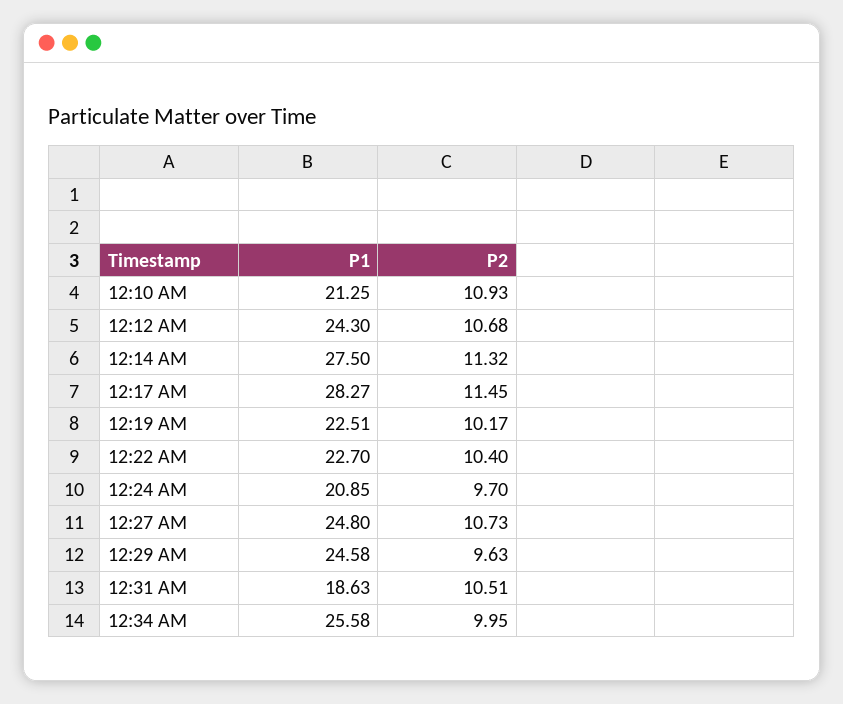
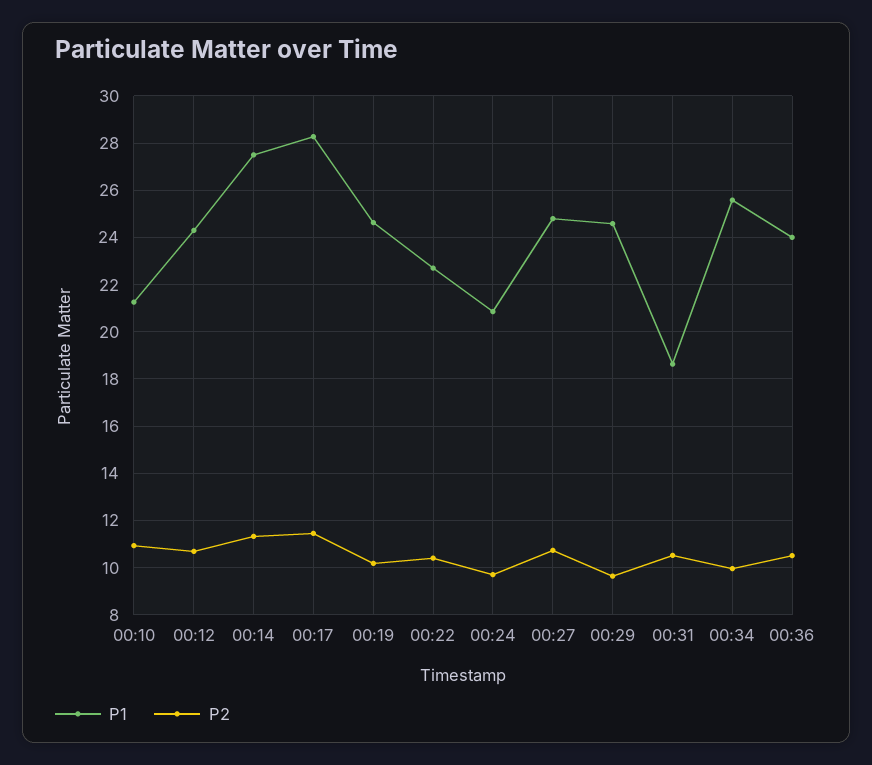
  {
    "P1": {
      "12:10 AM": 21.25,
      "12:12 AM": 24.3,
      "12:14 AM": 27.5,
      "12:17 AM": 28.27,
-     "12:19 AM": 22.51,
+     "12:19 AM": 24.5,
      "12:22 AM": 22.7,
      "12:24 AM": 20.85,
      "12:27 AM": 24.8,
      "12:29 AM": 24.58,
      "12:31 AM": 18.63,
-     "12:34 AM": 25.58
+     "12:34 AM": 25.58,
+     "00:36": 24
    },
    "P2": {
      "12:10 AM": 10.93,
      "12:12 AM": 10.68,
      "12:14 AM": 11.32,
      "12:17 AM": 11.45,
      "12:19 AM": 10.17,
      "12:22 AM": 10.4,
      "12:24 AM": 9.7,
      "12:27 AM": 10.73,
      "12:29 AM": 9.63,
      "12:31 AM": 10.51,
-     "12:34 AM": 9.95
+     "12:34 AM": 9.95,
+     "00:36": 10.5
    }
  }

